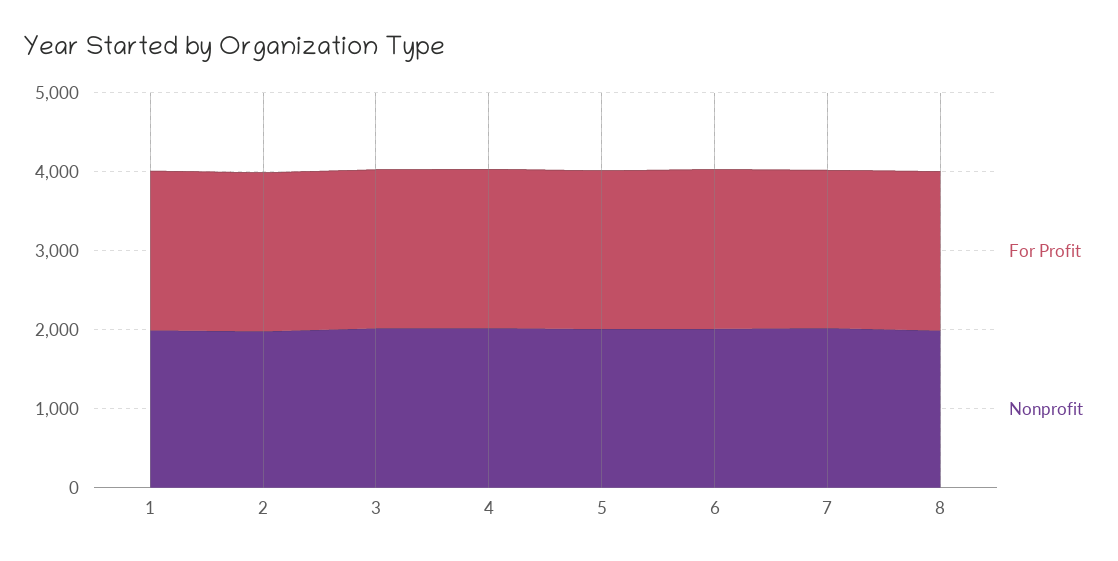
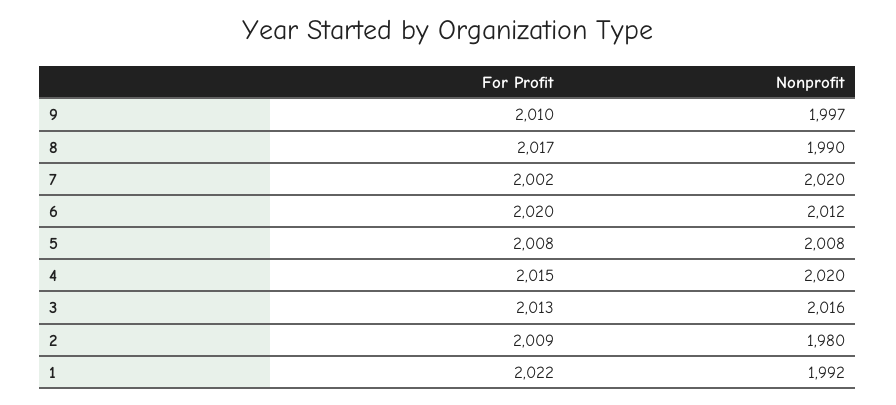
  {
    "For Profit": {
      "1": 2022,
      "2": 2009,
      "3": 2013,
      "4": 2015,
      "5": 2008,
      "6": 2020,
      "7": 2002,
-     "8": 2017
+     "8": 2017,
+     "9": 2010
    },
    "Nonprofit": {
      "1": 1992,
      "2": 1980,
      "3": 2016,
      "4": 2020,
      "5": 2008,
      "6": 2012,
      "7": 2020,
-     "8": 1990
+     "8": 1990,
+     "9": 1997
    }
  }

